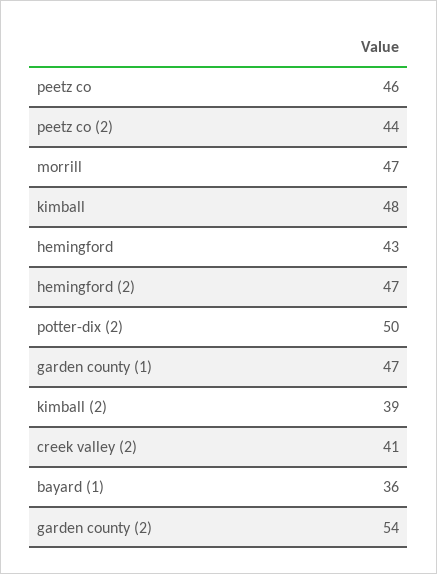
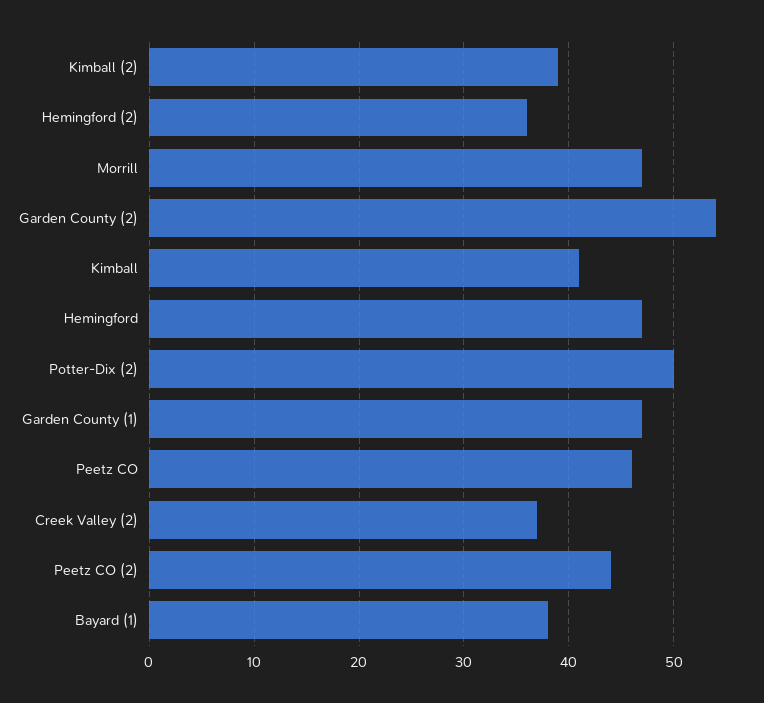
  {
    "peetz co": 46,
    "peetz co (2)": 44,
    "morrill": 47,
-   "kimball": 48,
+   "kimball": 41,
-   "hemingford": 43,
+   "hemingford": 47,
-   "hemingford (2)": 47,
+   "hemingford (2)": 36,
    "potter-dix (2)": 50,
    "garden county (1)": 47,
    "kimball (2)": 39,
-   "creek valley (2)": 41,
+   "creek valley (2)": 37,
-   "bayard (1)": 36,
+   "bayard (1)": 38,
    "garden county (2)": 54
  }

